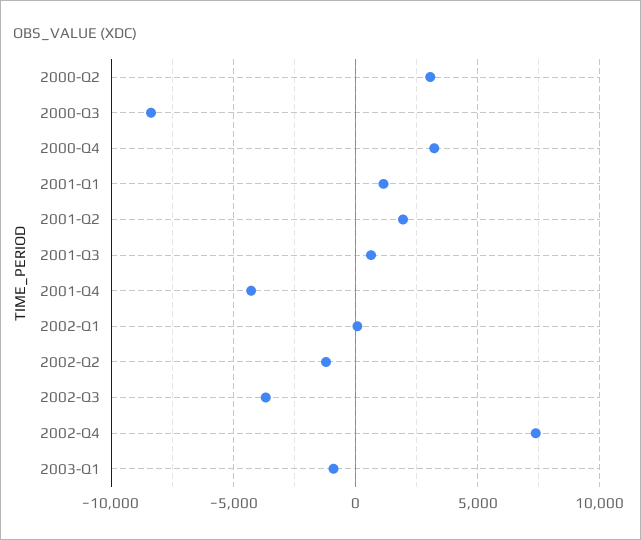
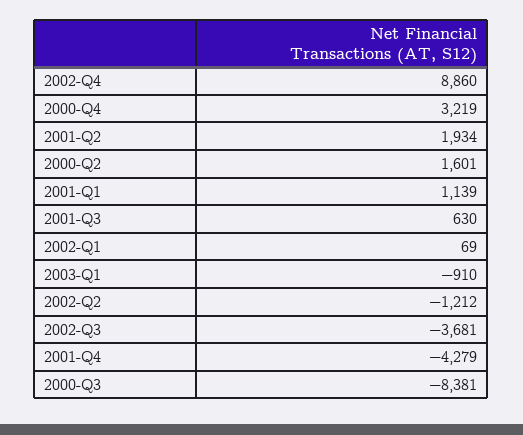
  {
-   "2000-Q2": 3000,
+   "2000-Q2": 1601,
    "2000-Q3": -8381,
    "2000-Q4": 3219,
    "2001-Q1": 1139,
    "2001-Q2": 1934,
    "2001-Q3": 630,
    "2001-Q4": -4279,
    "2002-Q1": 69,
    "2002-Q2": -1212,
    "2002-Q3": -3681,
-   "2002-Q4": 7500,
+   "2002-Q4": 8860,
    "2003-Q1": -910
  }

